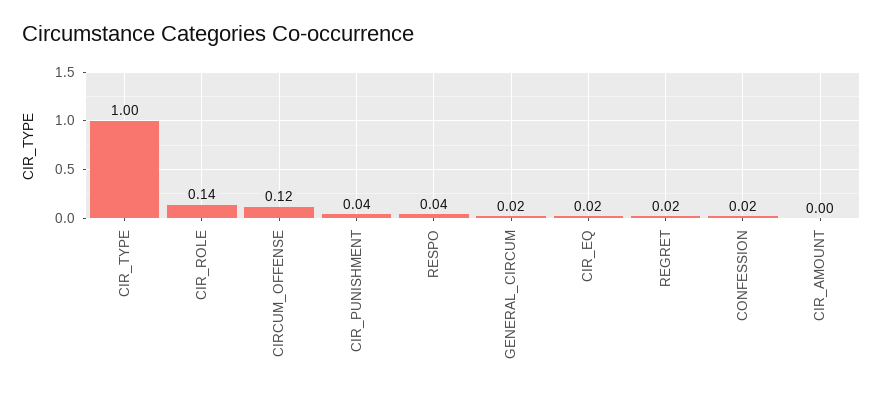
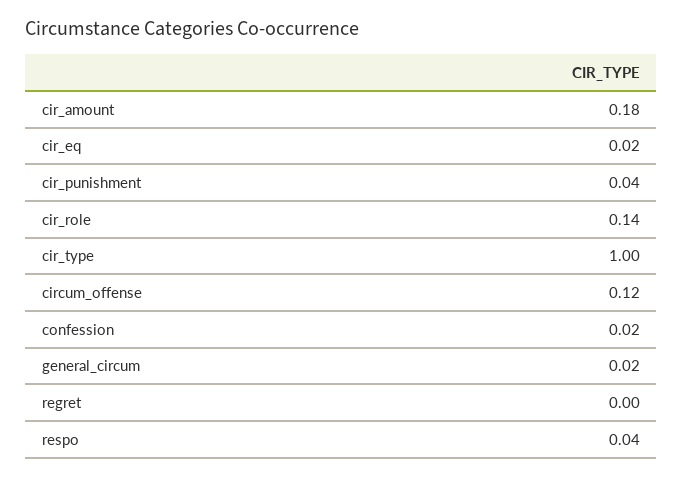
  {
    "CIR_TYPE": 1,
    "CIR_ROLE": 0.14,
    "CIRCUM_OFFENSE": 0.12,
    "CIR_PUNISHMENT": 0.04,
    "RESPO": 0.04,
    "GENERAL_CIRCUM": 0.02,
    "CIR_EQ": 0.02,
-   "REGRET": 0.02,
+   "REGRET": 0,
    "CONFESSION": 0.02,
-   "CIR_AMOUNT": 0
+   "CIR_AMOUNT": 0.18
  }

